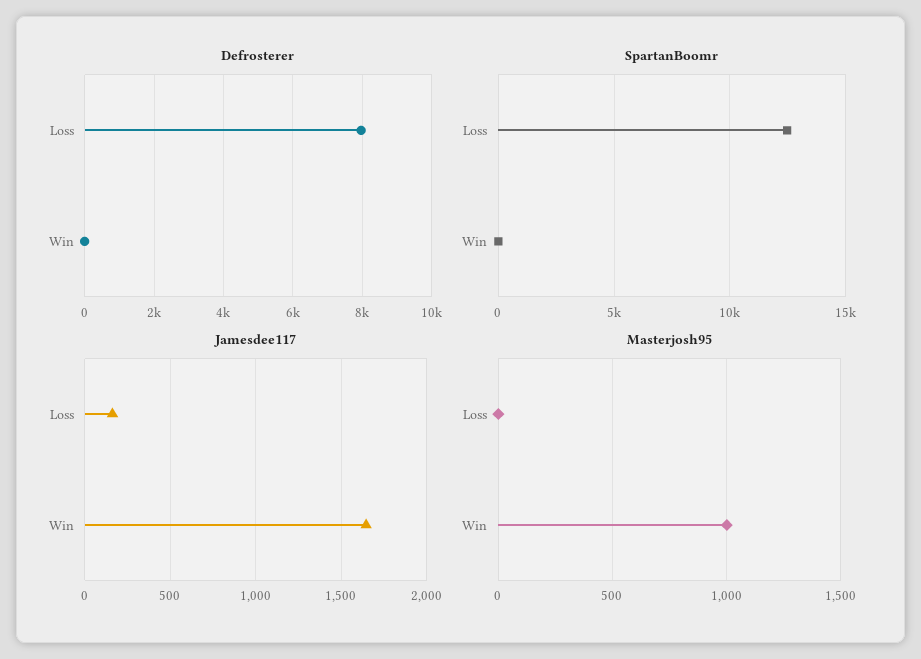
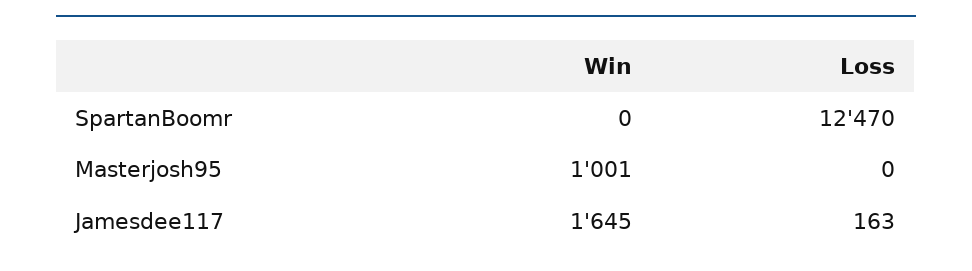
  {
-   "Defrosterer": {
-     "Loss": 8000,
-     "Win": 0
-   },
    "SpartanBoomr": {
      "Loss": 12470,
      "Win": 0
    },
    "Jamesdee117": {
      "Loss": 163,
      "Win": 1645
    },
    "Masterjosh95": {
      "Loss": 0,
      "Win": 1001
    }
  }

